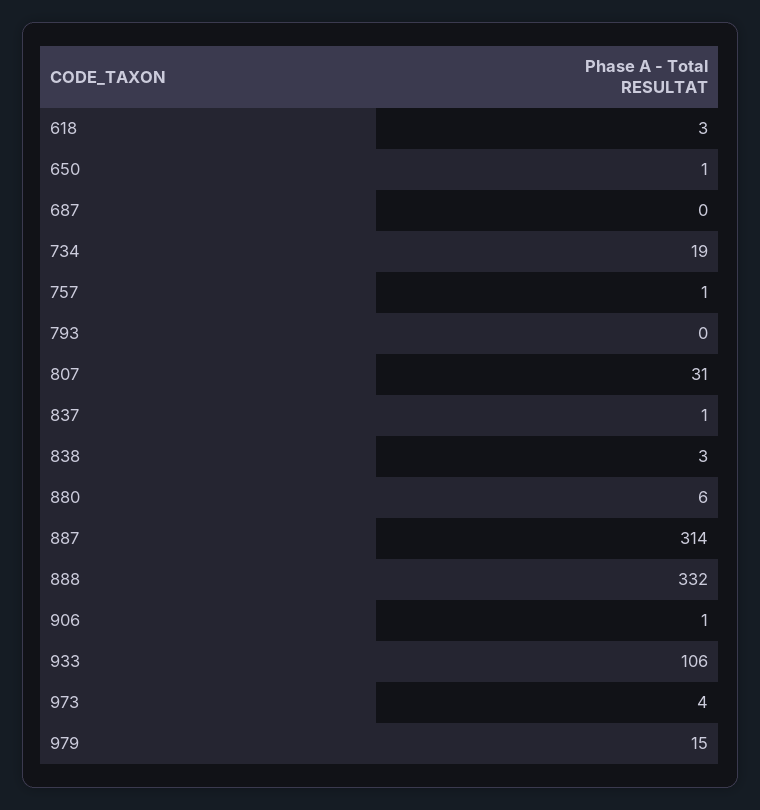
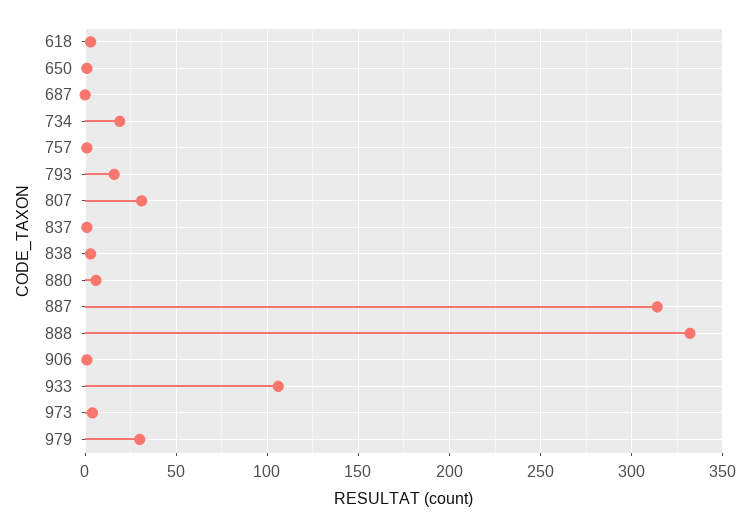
  {
    "618": 3,
    "650": 1,
    "687": 0,
    "734": 19,
    "757": 1,
-   "793": 0,
+   "793": 15,
    "807": 31,
    "837": 1,
    "838": 3,
    "880": 6,
    "887": 314,
    "888": 332,
    "906": 1,
    "933": 106,
    "973": 4,
-   "979": 15
+   "979": 30
  }

